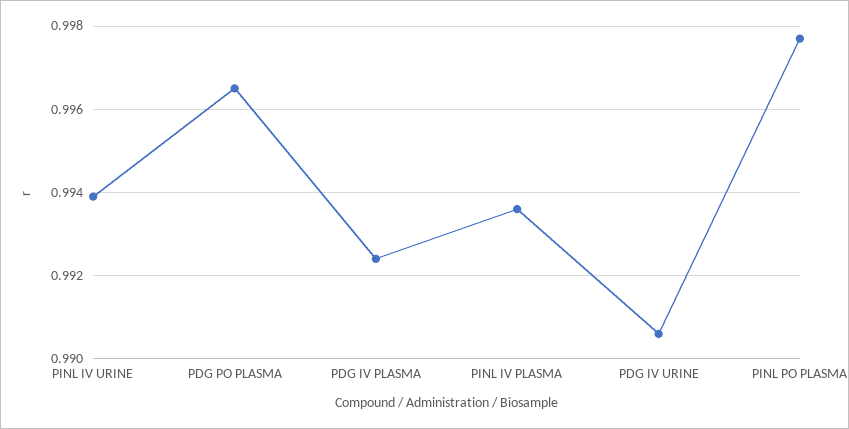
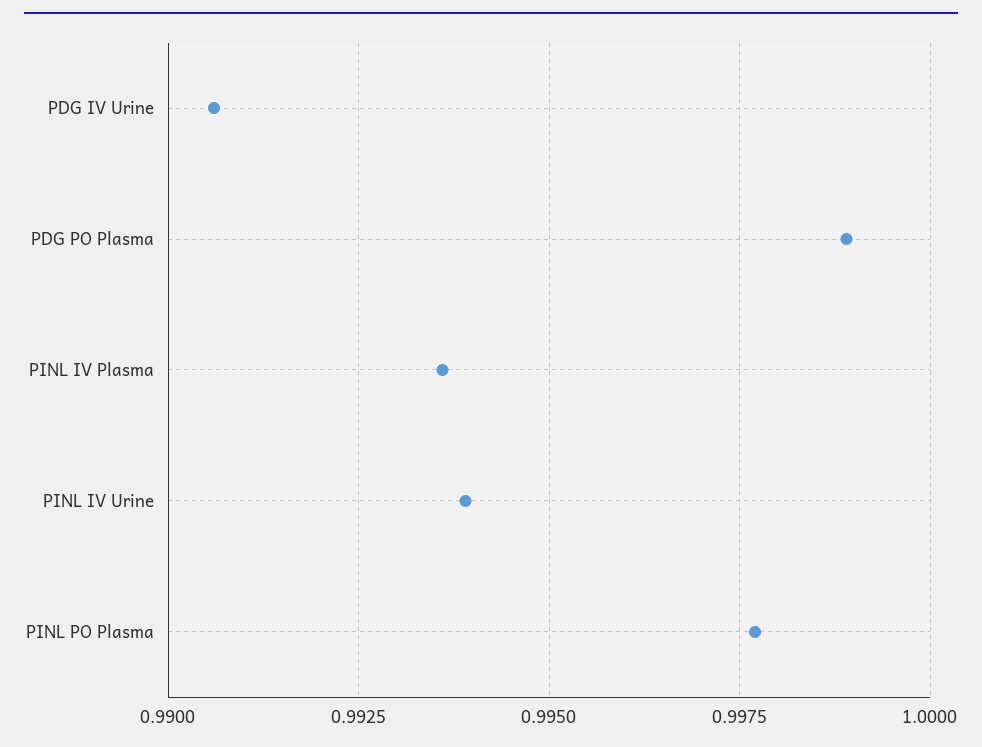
  {
    "PINL IV URINE": 0.994,
-   "PDG PO PLASMA": 0.9965,
+   "PDG PO PLASMA": 0.999,
-   "PDG IV PLASMA": 0.9925,
    "PINL IV PLASMA": 0.9935,
    "PDG IV URINE": 0.9905,
    "PINL PO PLASMA": 0.9975
  }

